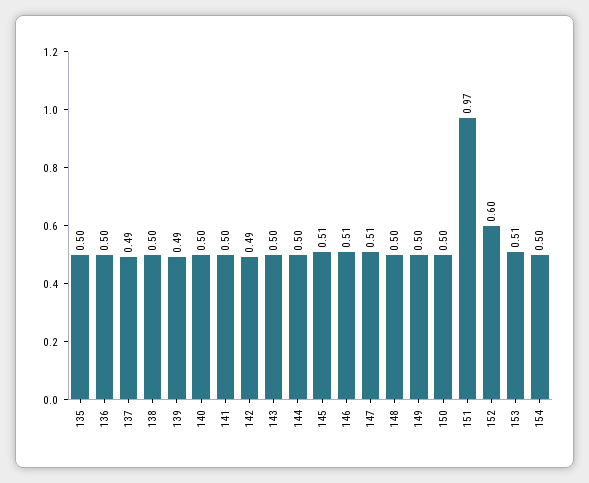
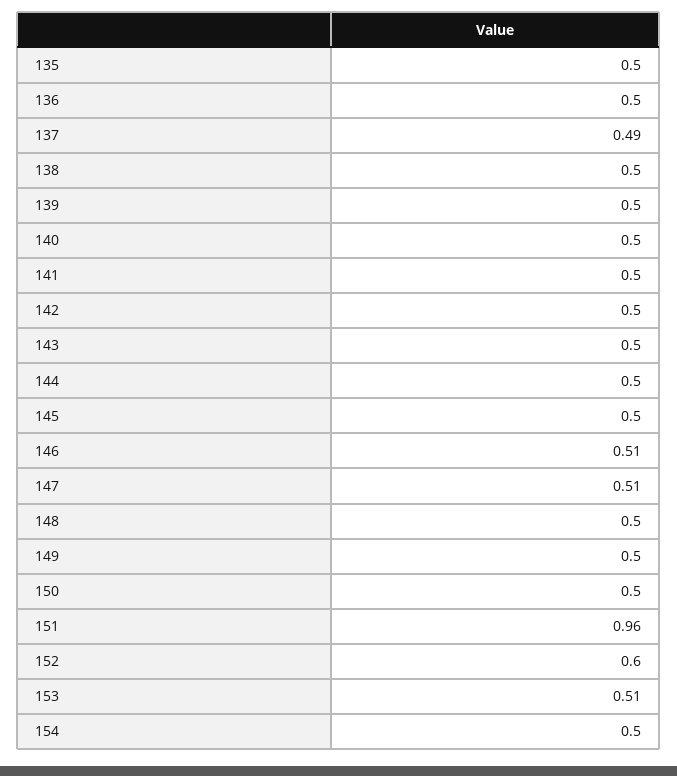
  {
    "135": 0.5,
    "136": 0.5,
    "137": 0.49,
    "138": 0.5,
-   "139": 0.49,
+   "139": 0.5,
    "140": 0.5,
    "141": 0.5,
-   "142": 0.49,
+   "142": 0.5,
    "143": 0.5,
    "144": 0.5,
-   "145": 0.51,
+   "145": 0.5,
    "146": 0.51,
    "147": 0.51,
    "148": 0.5,
    "149": 0.5,
    "150": 0.5,
-   "151": 0.97,
+   "151": 0.96,
    "152": 0.6,
    "153": 0.51,
    "154": 0.5
  }

